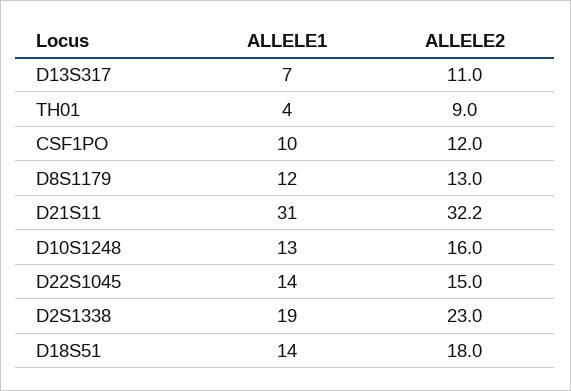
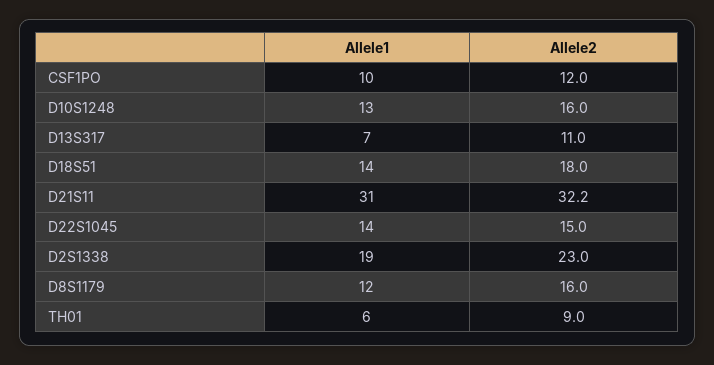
  {
    "ALLELE1": {
      "D13S317": 7,
-     "TH01": 4,
+     "TH01": 6,
      "CSF1PO": 10,
      "D8S1179": 12,
      "D21S11": 31,
      "D10S1248": 13,
      "D22S1045": 14,
      "D2S1338": 19,
      "D18S51": 14
    },
    "ALLELE2": {
      "D13S317": 11,
      "TH01": 9,
      "CSF1PO": 12,
-     "D8S1179": 13,
+     "D8S1179": 16,
      "D21S11": 32.2,
      "D10S1248": 16,
      "D22S1045": 15,
      "D2S1338": 23,
      "D18S51": 18
    }
  }

